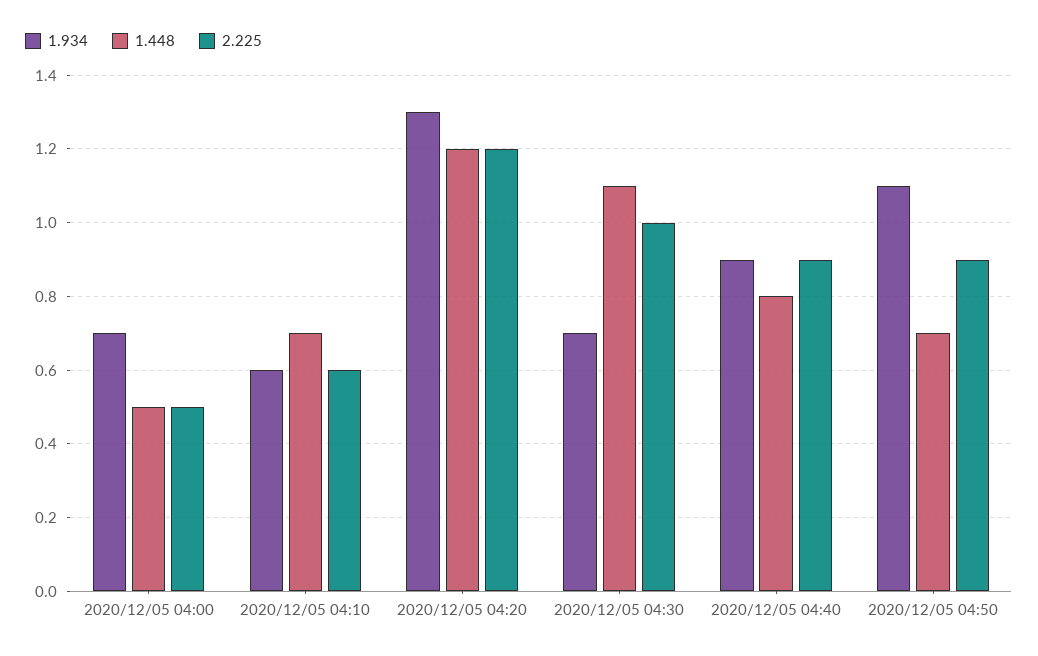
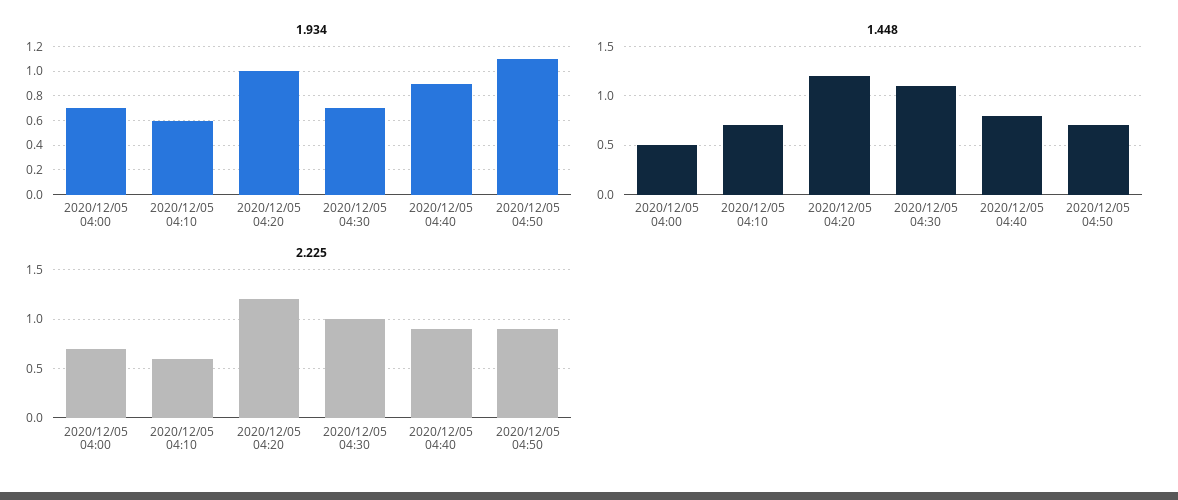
  {
    "1.934": {
      "2020/12/05 04:00": 0.7,
      "2020/12/05 04:10": 0.6,
-     "2020/12/05 04:20": 1.3,
+     "2020/12/05 04:20": 1,
      "2020/12/05 04:30": 0.7,
      "2020/12/05 04:40": 0.9,
      "2020/12/05 04:50": 1.1
    },
    "1.448": {
      "2020/12/05 04:00": 0.5,
      "2020/12/05 04:10": 0.7,
      "2020/12/05 04:20": 1.2,
      "2020/12/05 04:30": 1.1,
      "2020/12/05 04:40": 0.8,
      "2020/12/05 04:50": 0.7
    },
    "2.225": {
-     "2020/12/05 04:00": 0.5,
+     "2020/12/05 04:00": 0.7,
      "2020/12/05 04:10": 0.6,
      "2020/12/05 04:20": 1.2,
      "2020/12/05 04:30": 1,
      "2020/12/05 04:40": 0.9,
      "2020/12/05 04:50": 0.9
    }
  }

